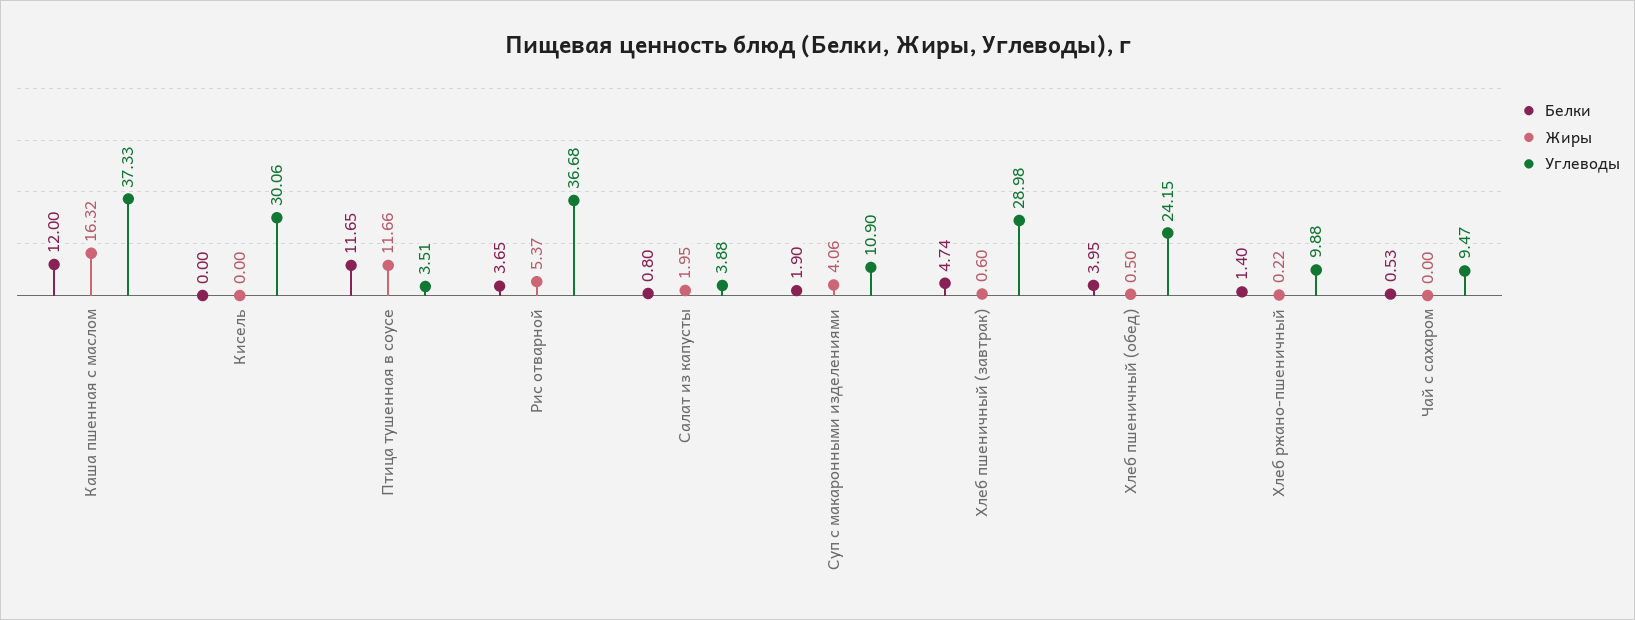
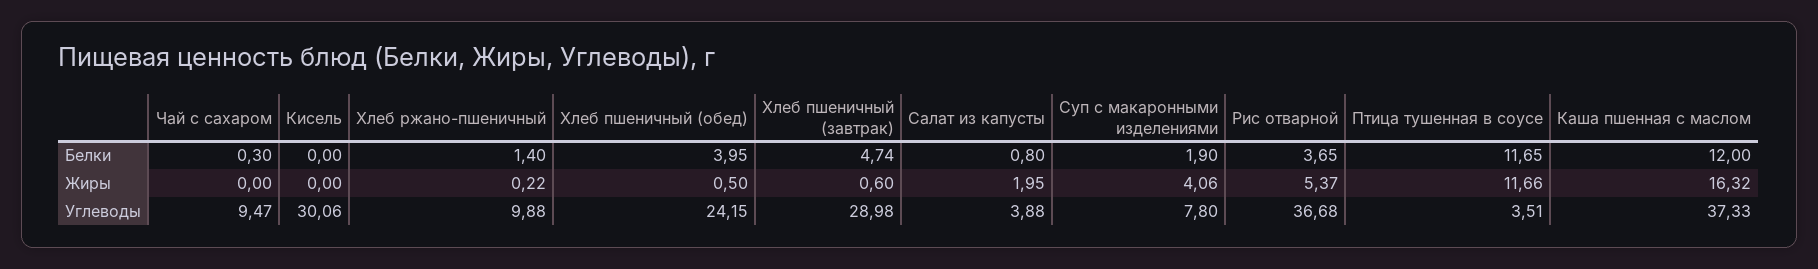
  {
    "Белки": {
      "Каша пшенная с маслом": 12,
      "Кисель": 0,
      "Птица тушенная в соусе": 11.65,
      "Рис отварной": 3.65,
      "Салат из капусты": 0.8,
      "Суп с макаронными изделениями": 1.9,
      "Хлеб пшеничный (завтрак)": 4.74,
      "Хлеб пшеничный (обед)": 3.95,
      "Хлеб ржано-пшеничный": 1.4,
-     "Чай с сахаром": 0.53
+     "Чай с сахаром": 0.3
    },
    "Жиры": {
      "Каша пшенная с маслом": 16.32,
      "Кисель": 0,
      "Птица тушенная в соусе": 11.66,
      "Рис отварной": 5.37,
      "Салат из капусты": 1.95,
      "Суп с макаронными изделениями": 4.06,
      "Хлеб пшеничный (завтрак)": 0.6,
      "Хлеб пшеничный (обед)": 0.5,
      "Хлеб ржано-пшеничный": 0.22,
      "Чай с сахаром": 0
    },
    "Углеводы": {
      "Каша пшенная с маслом": 37.33,
      "Кисель": 30.06,
      "Птица тушенная в соусе": 3.51,
      "Рис отварной": 36.68,
      "Салат из капусты": 3.88,
-     "Суп с макаронными изделениями": 10.9,
+     "Суп с макаронными изделениями": 7.8,
      "Хлеб пшеничный (завтрак)": 28.98,
      "Хлеб пшеничный (обед)": 24.15,
      "Хлеб ржано-пшеничный": 9.88,
      "Чай с сахаром": 9.47
    }
  }

